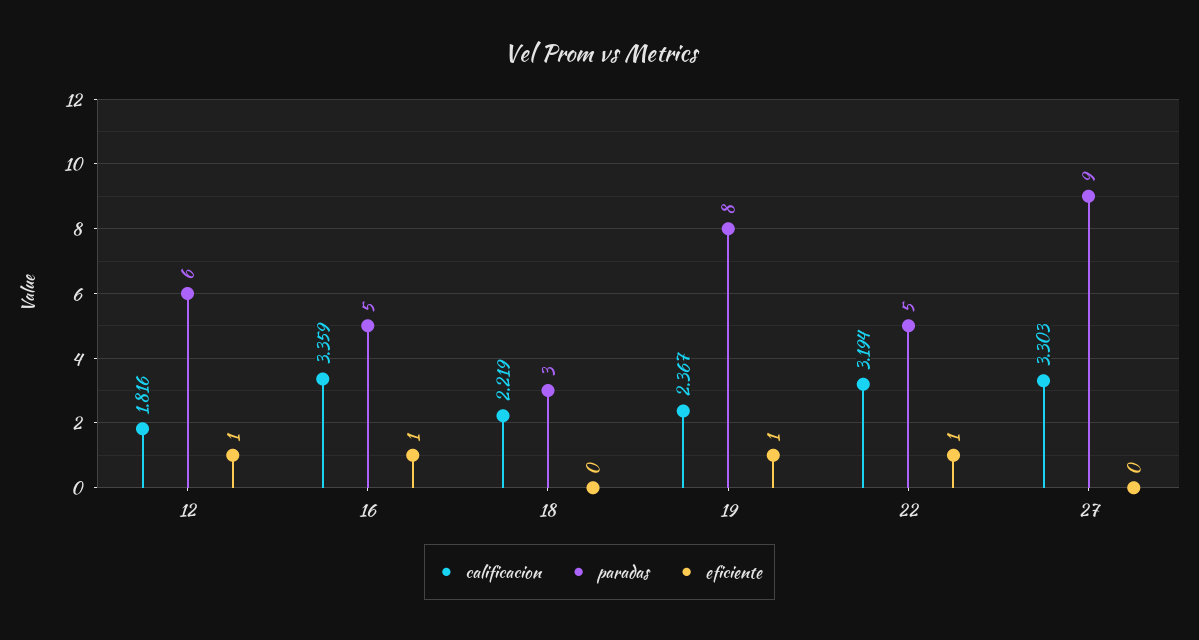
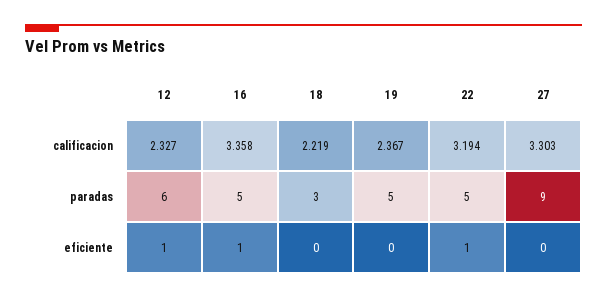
  {
    "calificacion": {
-     "12": 1.816,
+     "12": 2.327,
-     "16": 3.359,
+     "16": 3.358,
      "18": 2.219,
      "19": 2.367,
      "22": 3.194,
      "27": 3.303
    },
    "paradas": {
      "12": 6,
      "16": 5,
      "18": 3,
-     "19": 8,
+     "19": 5,
      "22": 5,
      "27": 9
    },
    "eficiente": {
      "12": 1,
      "16": 1,
      "18": 0,
-     "19": 1,
+     "19": 0,
      "22": 1,
      "27": 0
    }
  }

